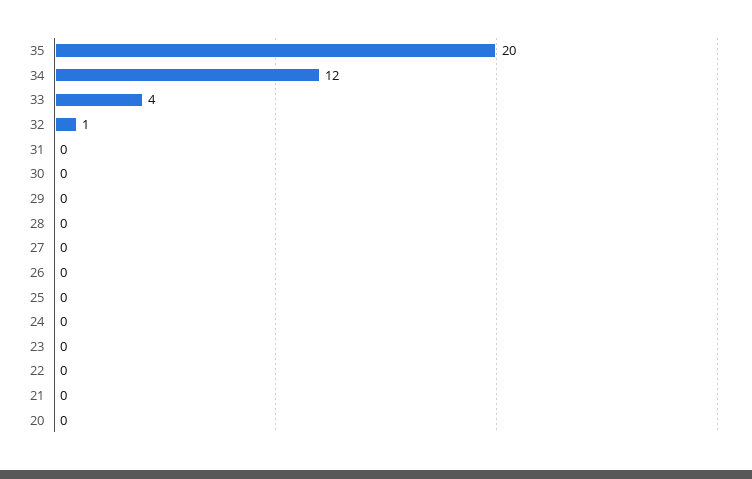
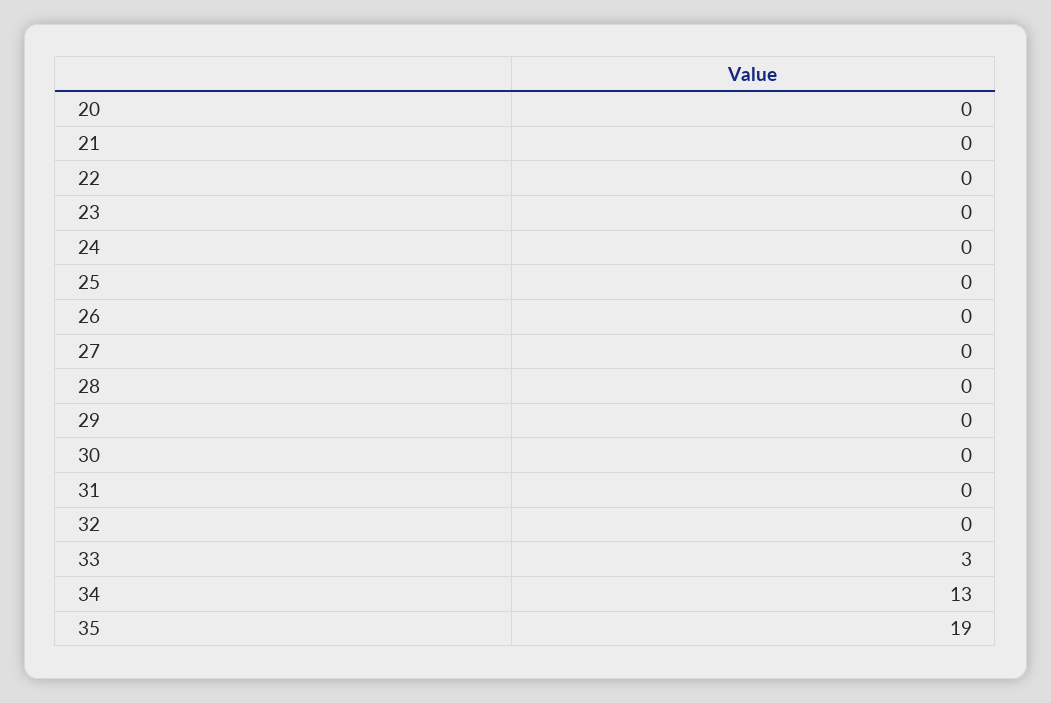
  {
-   "35": 20,
+   "35": 19,
-   "34": 12,
+   "34": 13,
-   "33": 4,
+   "33": 3,
-   "32": 1,
+   "32": 0,
    "31": 0,
    "30": 0,
    "29": 0,
    "28": 0,
    "27": 0,
    "26": 0,
    "25": 0,
    "24": 0,
    "23": 0,
    "22": 0,
    "21": 0,
    "20": 0
  }

